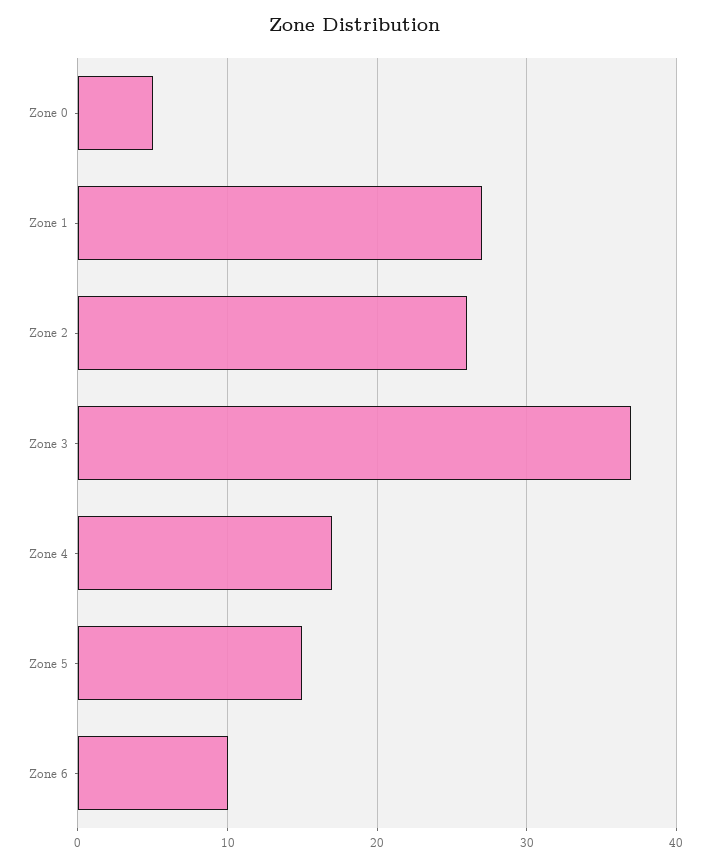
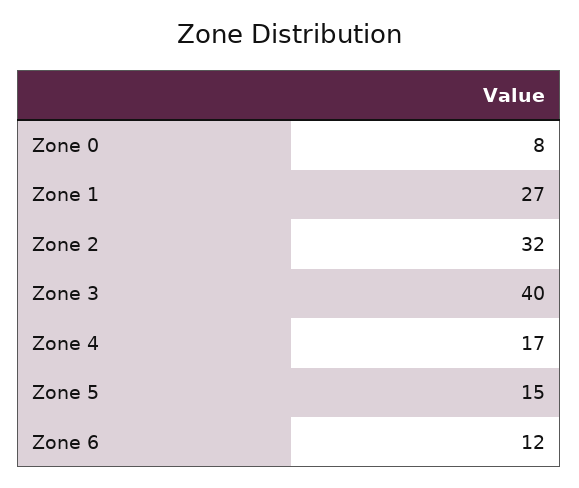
  {
-   "Zone 0": 5,
+   "Zone 0": 8,
    "Zone 1": 27,
-   "Zone 2": 26,
+   "Zone 2": 32,
-   "Zone 3": 37,
+   "Zone 3": 40,
    "Zone 4": 17,
    "Zone 5": 15,
-   "Zone 6": 10
+   "Zone 6": 12
  }

